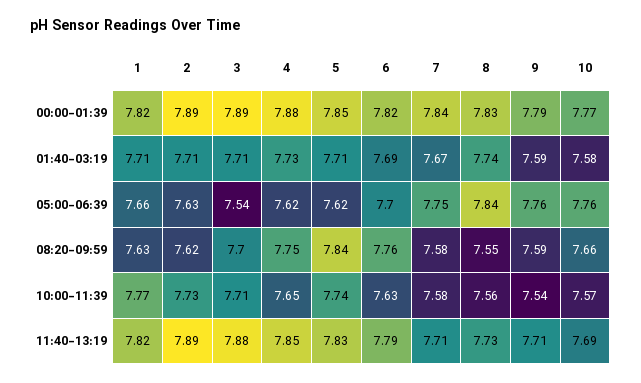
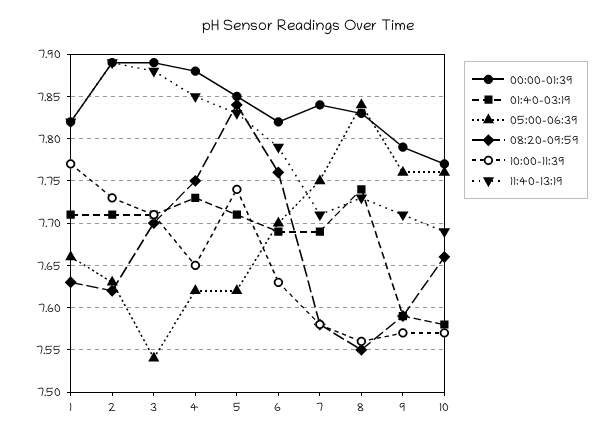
  {
    "00:00-01:39": {
      "1": 7.82,
      "2": 7.89,
      "3": 7.89,
      "4": 7.88,
      "5": 7.85,
      "6": 7.82,
      "7": 7.84,
      "8": 7.83,
      "9": 7.79,
      "10": 7.77
    },
    "01:40-03:19": {
      "1": 7.71,
      "2": 7.71,
      "3": 7.71,
      "4": 7.73,
      "5": 7.71,
      "6": 7.69,
-     "7": 7.67,
+     "7": 7.69,
      "8": 7.74,
      "9": 7.59,
      "10": 7.58
    },
    "05:00-06:39": {
      "1": 7.66,
      "2": 7.63,
      "3": 7.54,
      "4": 7.62,
      "5": 7.62,
      "6": 7.7,
      "7": 7.75,
      "8": 7.84,
      "9": 7.76,
      "10": 7.76
    },
    "08:20-09:59": {
      "1": 7.63,
      "2": 7.62,
      "3": 7.7,
      "4": 7.75,
      "5": 7.84,
      "6": 7.76,
      "7": 7.58,
      "8": 7.55,
      "9": 7.59,
      "10": 7.66
    },
    "10:00-11:39": {
      "1": 7.77,
      "2": 7.73,
      "3": 7.71,
      "4": 7.65,
      "5": 7.74,
      "6": 7.63,
      "7": 7.58,
      "8": 7.56,
-     "9": 7.54,
+     "9": 7.57,
      "10": 7.57
    },
    "11:40-13:19": {
      "1": 7.82,
      "2": 7.89,
      "3": 7.88,
      "4": 7.85,
      "5": 7.83,
      "6": 7.79,
      "7": 7.71,
      "8": 7.73,
      "9": 7.71,
      "10": 7.69
    }
  }

